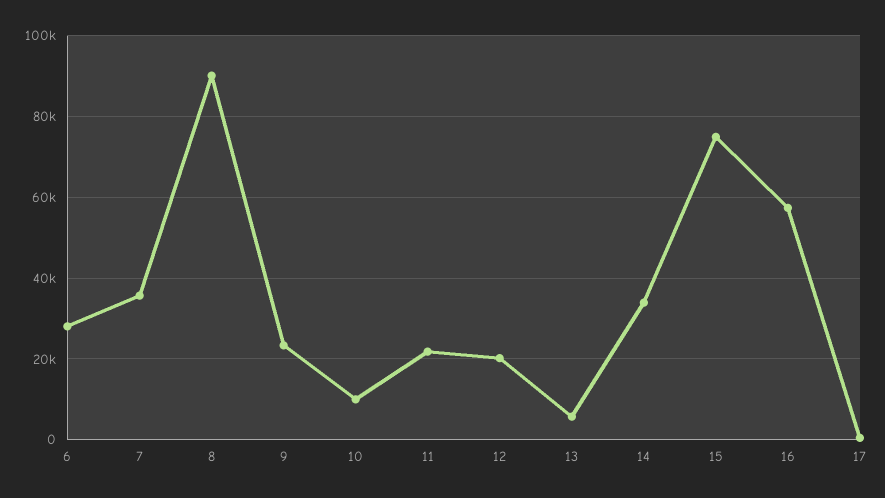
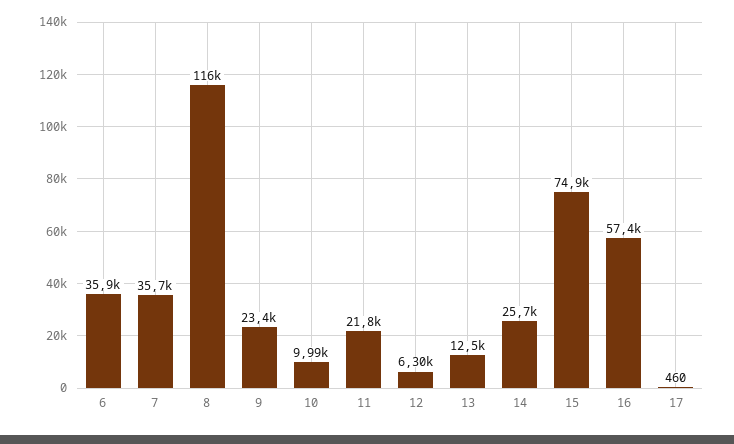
  {
-   "6": 28000,
+   "6": 35900,
    "7": 35700,
-   "8": 90000,
+   "8": 116000,
    "9": 23400,
    "10": 9990,
    "11": 21800,
-   "12": 20000,
+   "12": 6300,
-   "13": 6000,
+   "13": 12500,
-   "14": 34000,
+   "14": 25700,
    "15": 74900,
    "16": 57400,
    "17": 460
  }

